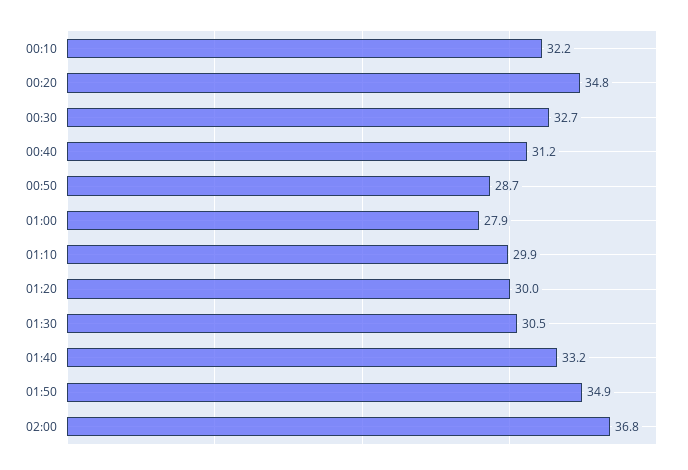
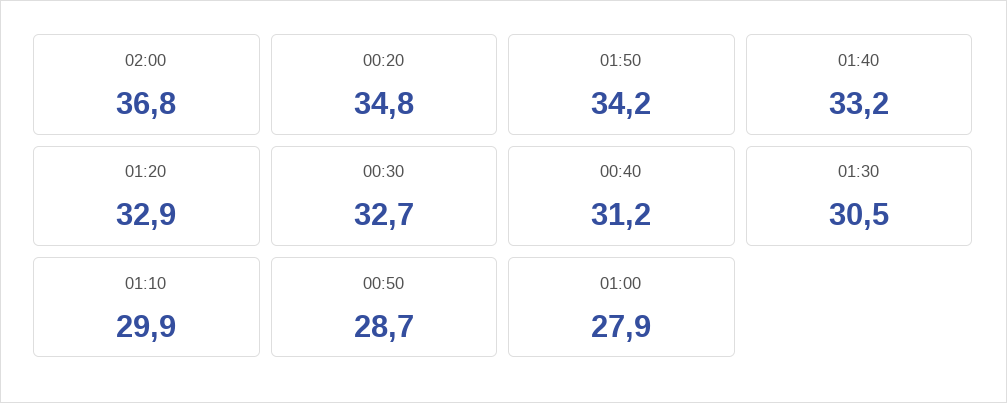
  {
-   "00:10": 32.2,
    "00:20": 34.8,
    "00:30": 32.7,
    "00:40": 31.2,
    "00:50": 28.7,
    "01:00": 27.9,
    "01:10": 29.9,
-   "01:20": 30,
+   "01:20": 32.9,
    "01:30": 30.5,
    "01:40": 33.2,
-   "01:50": 34.9,
+   "01:50": 34.2,
    "02:00": 36.8
  }

